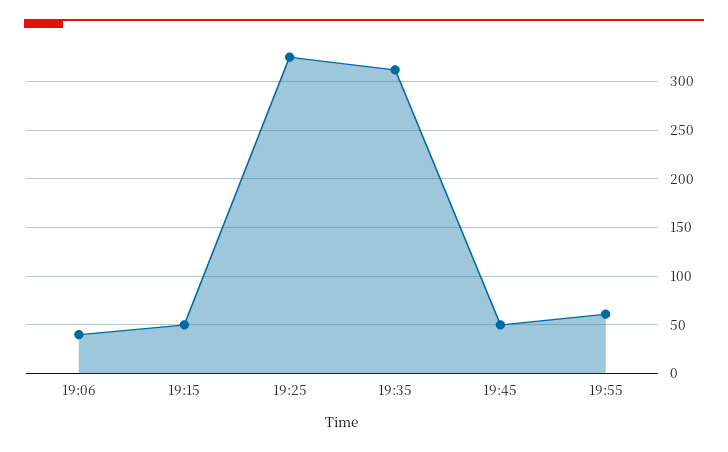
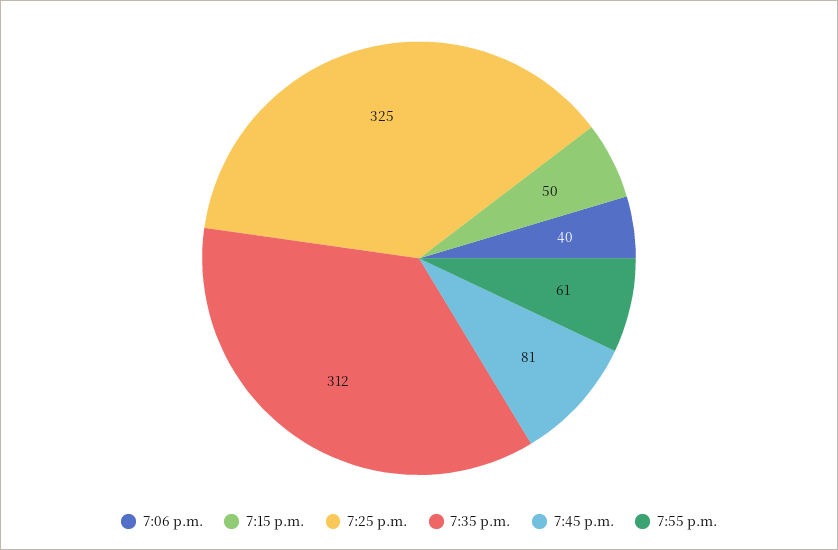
  {
    "19:06": 40,
    "19:15": 50,
    "19:25": 325,
    "19:35": 312,
-   "19:45": 50,
+   "19:45": 81,
    "19:55": 61
  }

